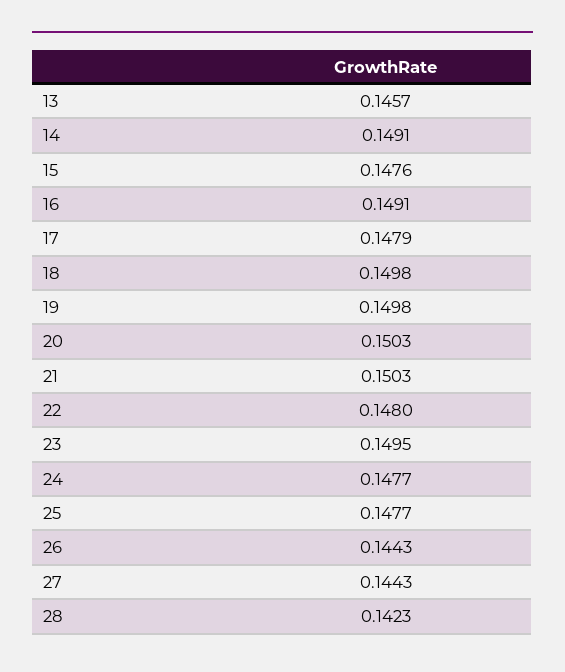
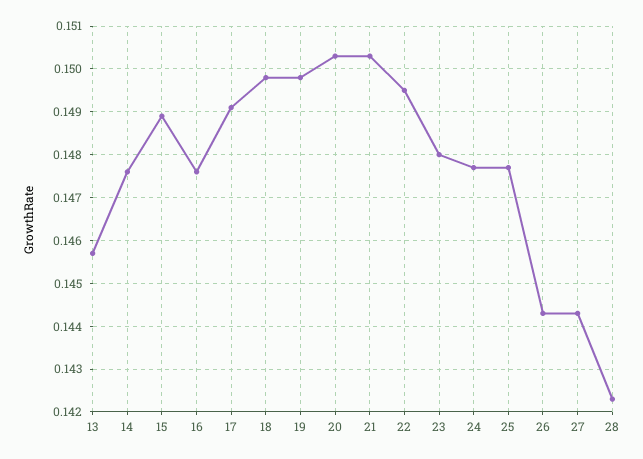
  {
    "13": 0.1457,
-   "14": 0.1491,
+   "14": 0.1475,
-   "15": 0.1476,
+   "15": 0.149,
-   "16": 0.1491,
+   "16": 0.1475,
-   "17": 0.1479,
+   "17": 0.149,
    "18": 0.1498,
    "19": 0.1498,
    "20": 0.1503,
    "21": 0.1503,
-   "22": 0.148,
+   "22": 0.1495,
-   "23": 0.1495,
+   "23": 0.148,
    "24": 0.1477,
    "25": 0.1477,
    "26": 0.1443,
    "27": 0.1443,
    "28": 0.1423
  }

